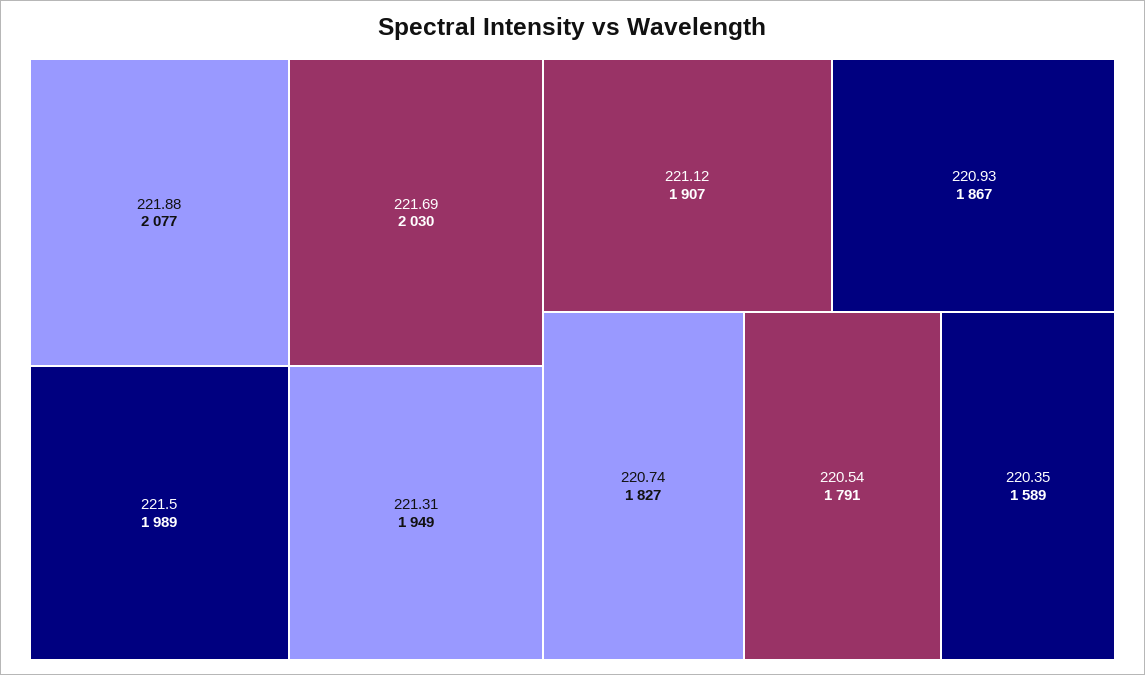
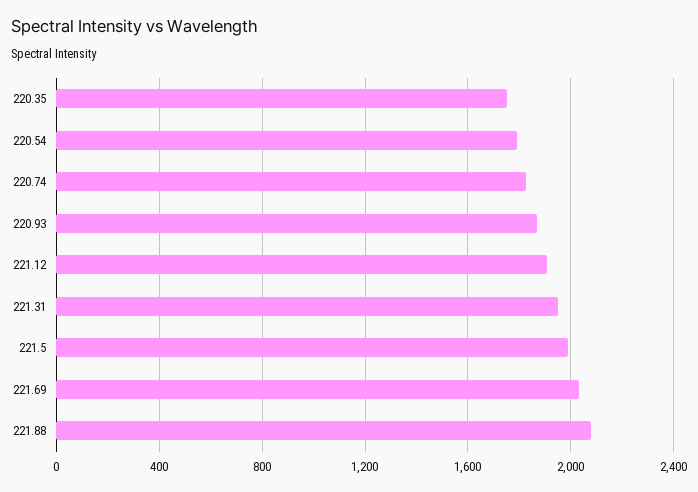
  {
    "221.88": 2077,
    "221.69": 2030,
    "221.5": 1989,
    "221.31": 1949,
    "221.12": 1907,
    "220.93": 1867,
    "220.74": 1827,
    "220.54": 1791,
-   "220.35": 1589
+   "220.35": 1750
  }

